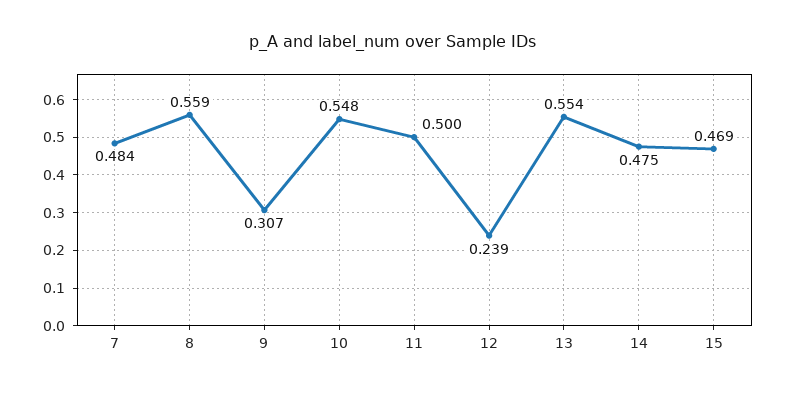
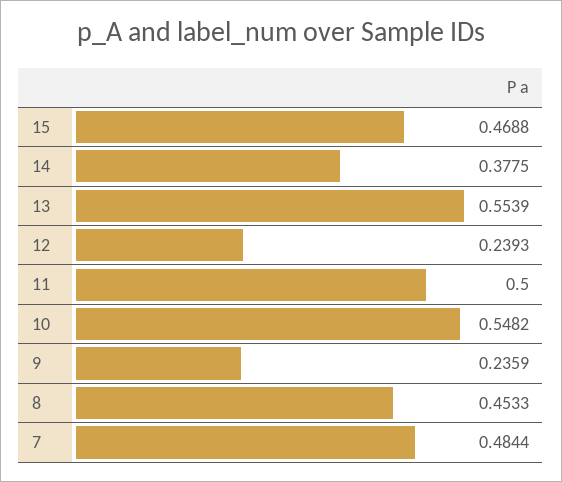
  {
    "7": 0.4844,
-   "8": 0.559,
+   "8": 0.4533,
-   "9": 0.307,
+   "9": 0.2359,
    "10": 0.5482,
    "11": 0.5,
    "12": 0.2393,
    "13": 0.5539,
-   "14": 0.475,
+   "14": 0.3775,
    "15": 0.4688
  }

